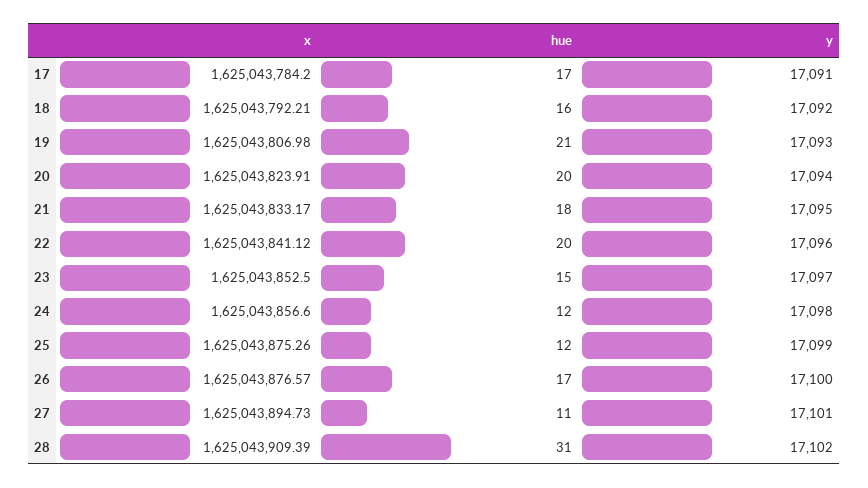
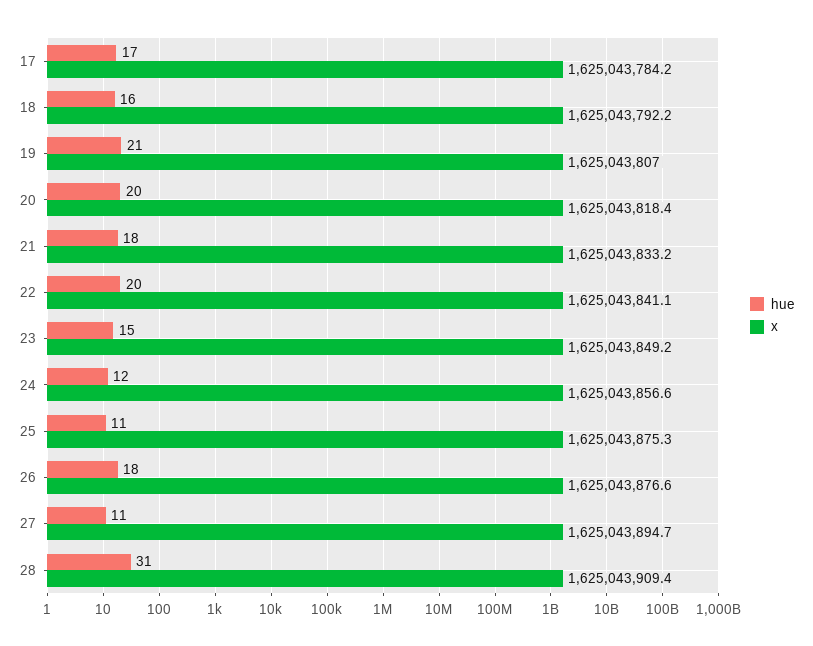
  {
    "x": {
      "17": 1625043784.2,
      "18": 1625043792.21,
      "19": 1625043806.98,
-     "20": 1625043823.91,
+     "20": 1625043818.4,
      "21": 1625043833.17,
      "22": 1625043841.12,
-     "23": 1625043852.5,
+     "23": 1625043849.2,
      "24": 1625043856.6,
      "25": 1625043875.26,
      "26": 1625043876.57,
      "27": 1625043894.73,
      "28": 1625043909.39
    },
    "hue": {
      "17": 17,
      "18": 16,
      "19": 21,
      "20": 20,
      "21": 18,
      "22": 20,
      "23": 15,
      "24": 12,
-     "25": 12,
+     "25": 11,
-     "26": 17,
+     "26": 18,
      "27": 11,
      "28": 31
-   },
+   }
-   "y": {
-     "17": 17091,
-     "18": 17092,
-     "19": 17093,
-     "20": 17094,
-     "21": 17095,
-     "22": 17096,
-     "23": 17097,
-     "24": 17098,
-     "25": 17099,
-     "26": 17100,
-     "27": 17101,
-     "28": 17102
-   }
  }

